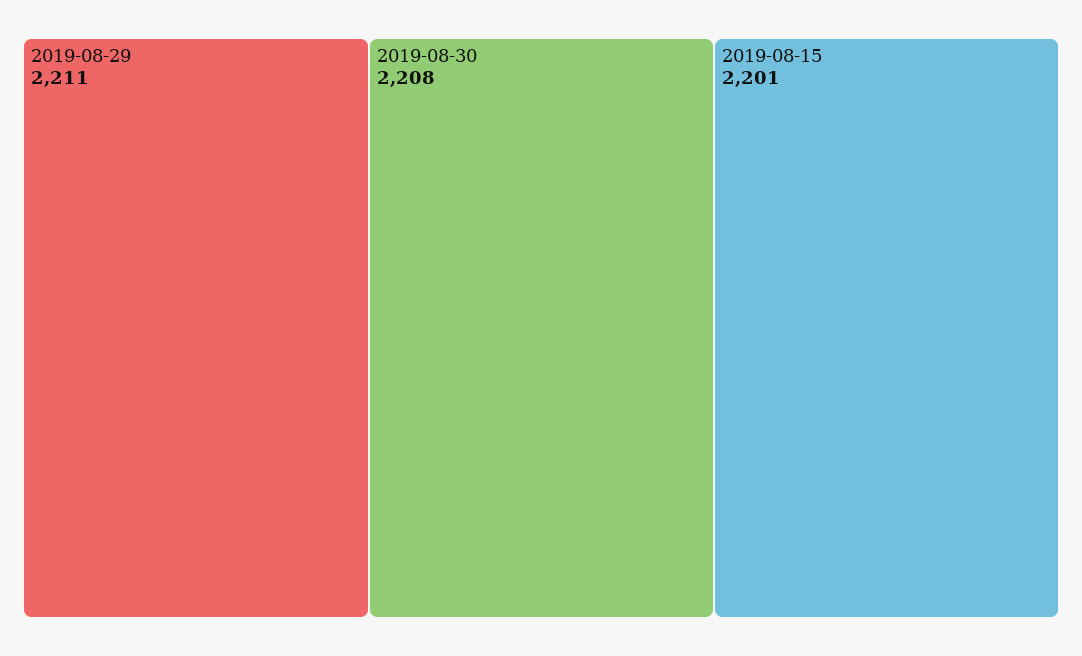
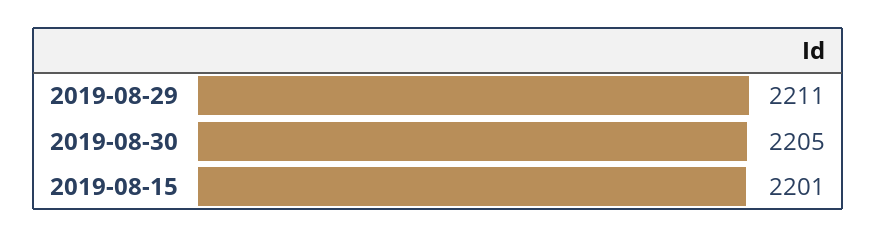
  {
    "2019-08-29": 2211,
-   "2019-08-30": 2208,
+   "2019-08-30": 2205,
    "2019-08-15": 2201
  }

